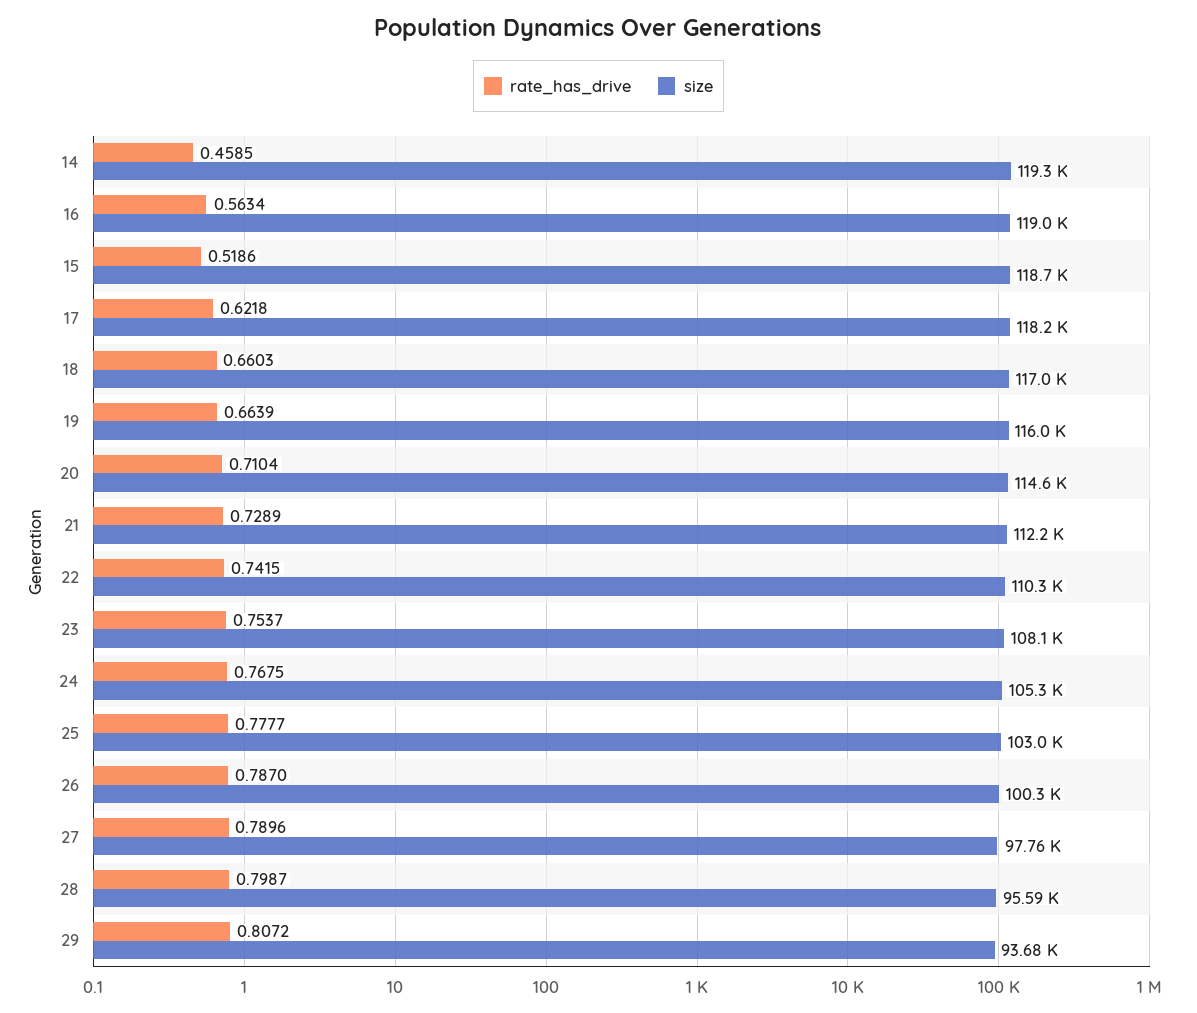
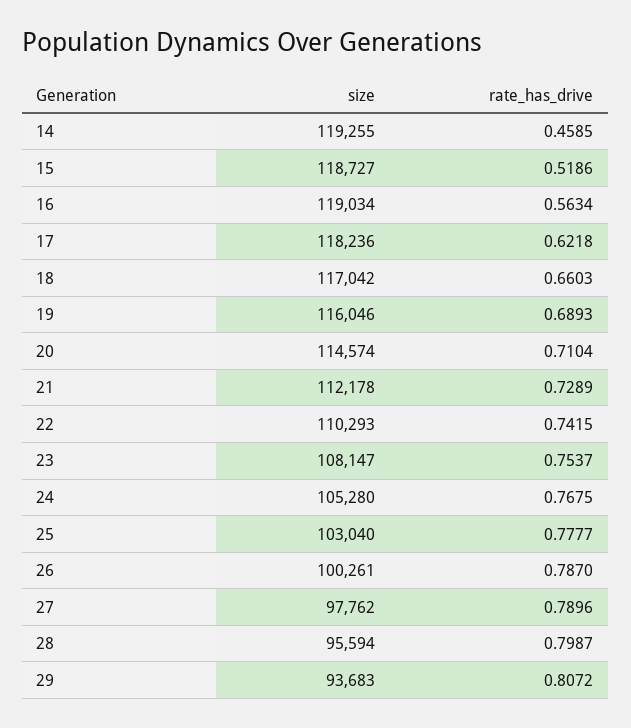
  {
    "rate_has_drive": {
      "14": 0.4585,
      "16": 0.5634,
      "15": 0.5186,
      "17": 0.6218,
      "18": 0.6603,
-     "19": 0.6639,
+     "19": 0.6893,
      "20": 0.7104,
      "21": 0.7289,
      "22": 0.7415,
      "23": 0.7537,
      "24": 0.7675,
      "25": 0.7777,
      "26": 0.787,
      "27": 0.7896,
      "28": 0.7987,
      "29": 0.8072
    },
    "size": {
      "14": 119255,
      "16": 119034,
      "15": 118727,
      "17": 118236,
      "18": 117042,
      "19": 116046,
      "20": 114574,
      "21": 112178,
      "22": 110293,
      "23": 108147,
      "24": 105280,
      "25": 103040,
      "26": 100261,
      "27": 97762,
      "28": 95594,
      "29": 93683
    }
  }

